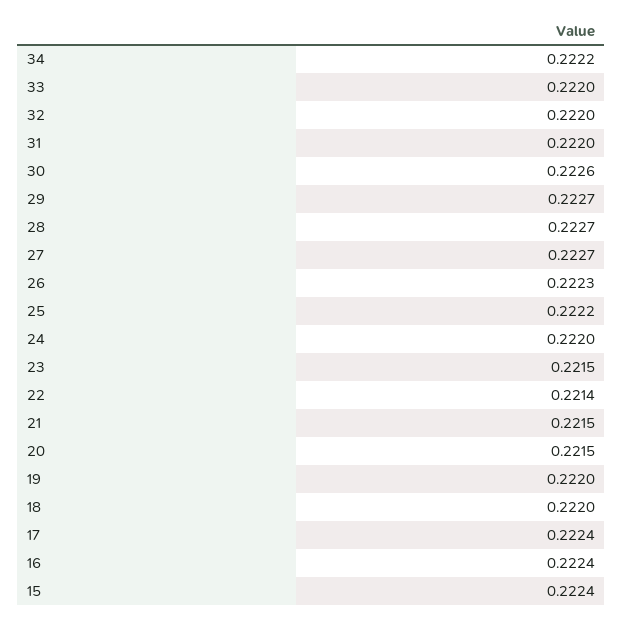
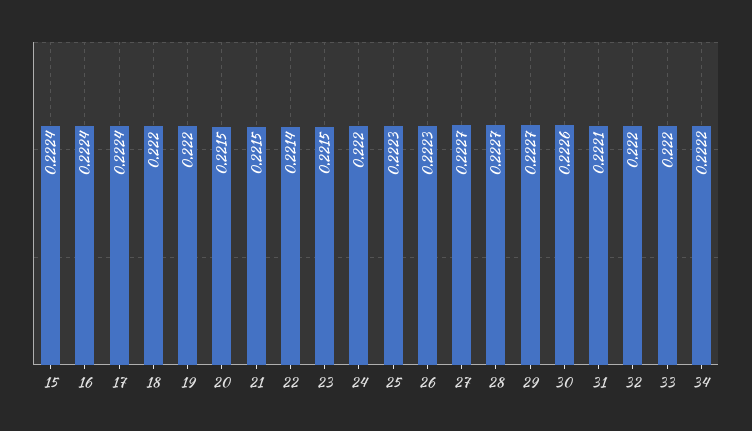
  {
    "34": 0.2222,
    "33": 0.222,
    "32": 0.222,
-   "31": 0.222,
+   "31": 0.2221,
    "30": 0.2226,
    "29": 0.2227,
    "28": 0.2227,
    "27": 0.2227,
    "26": 0.2223,
-   "25": 0.2222,
+   "25": 0.2223,
    "24": 0.222,
    "23": 0.2215,
    "22": 0.2214,
    "21": 0.2215,
    "20": 0.2215,
    "19": 0.222,
    "18": 0.222,
    "17": 0.2224,
    "16": 0.2224,
    "15": 0.2224
  }

